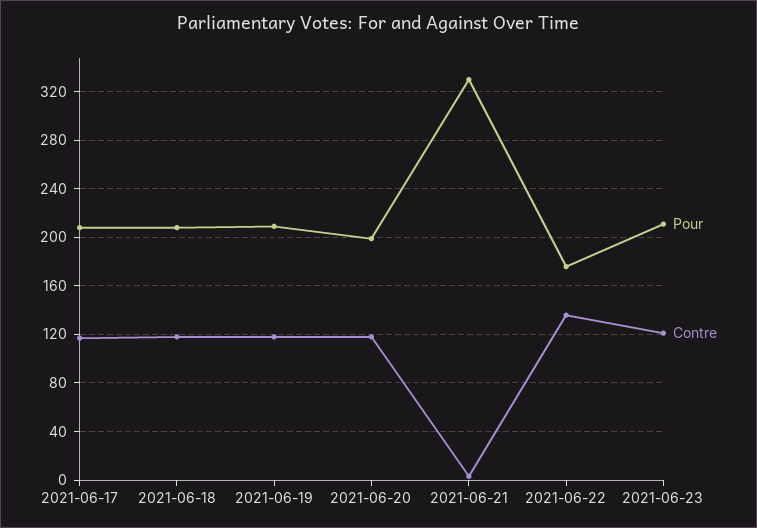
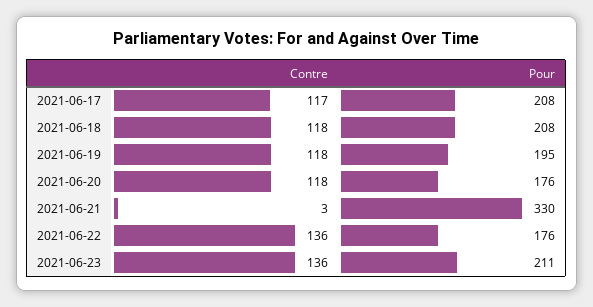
  {
    "Pour": {
      "2021-06-17": 208,
      "2021-06-18": 208,
-     "2021-06-19": 210,
+     "2021-06-19": 195,
-     "2021-06-20": 200,
+     "2021-06-20": 176,
      "2021-06-21": 330,
      "2021-06-22": 176,
      "2021-06-23": 211
    },
    "Contre": {
      "2021-06-17": 117,
      "2021-06-18": 118,
      "2021-06-19": 118,
      "2021-06-20": 118,
      "2021-06-21": 3,
      "2021-06-22": 136,
-     "2021-06-23": 120
+     "2021-06-23": 136
    }
  }

